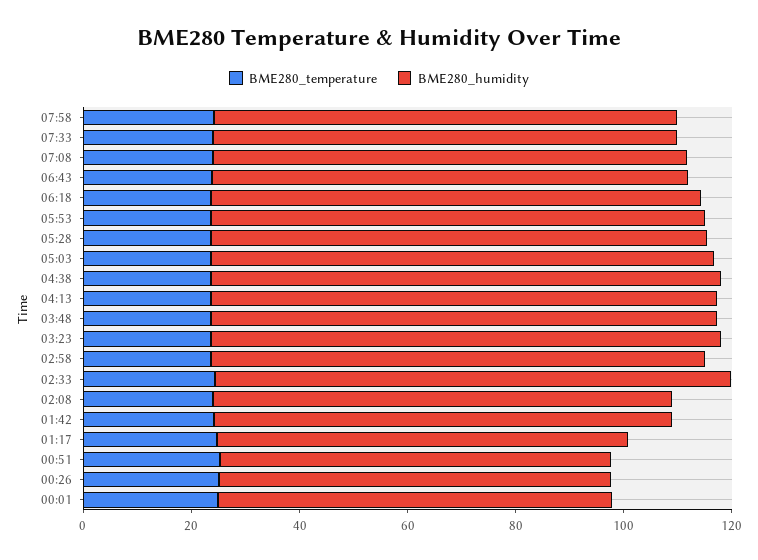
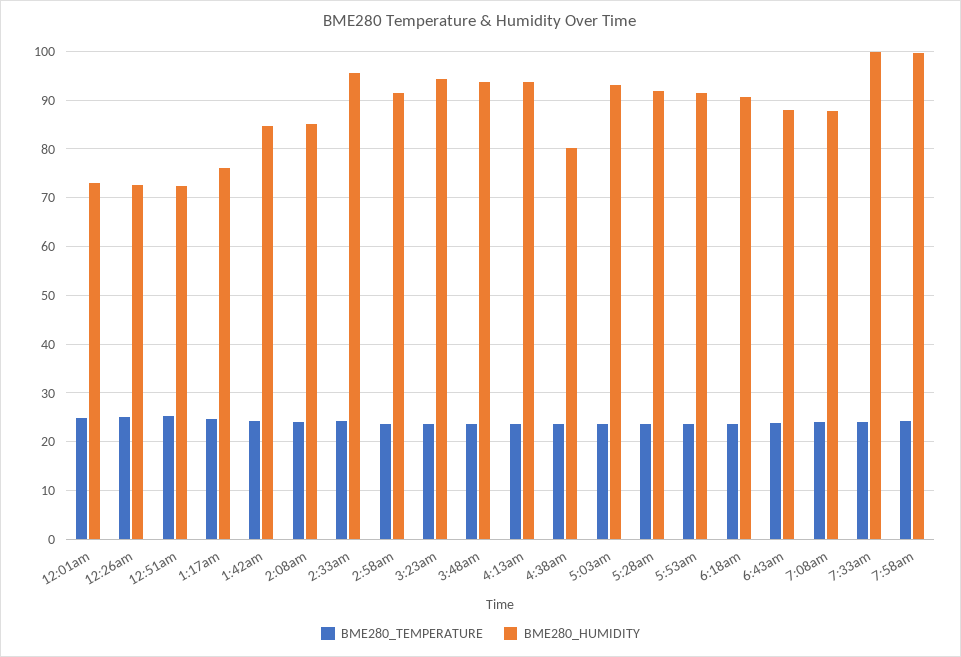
  {
    "BME280_temperature": {
      "07:58": 24,
      "07:33": 24,
      "07:08": 24,
      "06:43": 24,
      "06:18": 24,
      "05:53": 24,
      "05:28": 24,
      "05:03": 24,
      "04:38": 24,
      "04:13": 24,
      "03:48": 24,
      "03:23": 24,
      "02:58": 24,
      "02:33": 24,
      "02:08": 24,
      "01:42": 24,
      "01:17": 24,
      "00:51": 26,
      "00:26": 26,
      "00:01": 24
    },
    "BME280_humidity": {
-     "07:58": 85,
+     "07:58": 100,
-     "07:33": 85,
+     "07:33": 100,
      "07:08": 88,
      "06:43": 88,
      "06:18": 90,
      "05:53": 92,
      "05:28": 92,
      "05:03": 94,
-     "04:38": 95,
+     "04:38": 80,
      "04:13": 94,
      "03:48": 94,
      "03:23": 94,
      "02:58": 92,
      "02:33": 96,
      "02:08": 86,
      "01:42": 84,
      "01:17": 76,
      "00:51": 72,
      "00:26": 72,
      "00:01": 72
    }
  }

